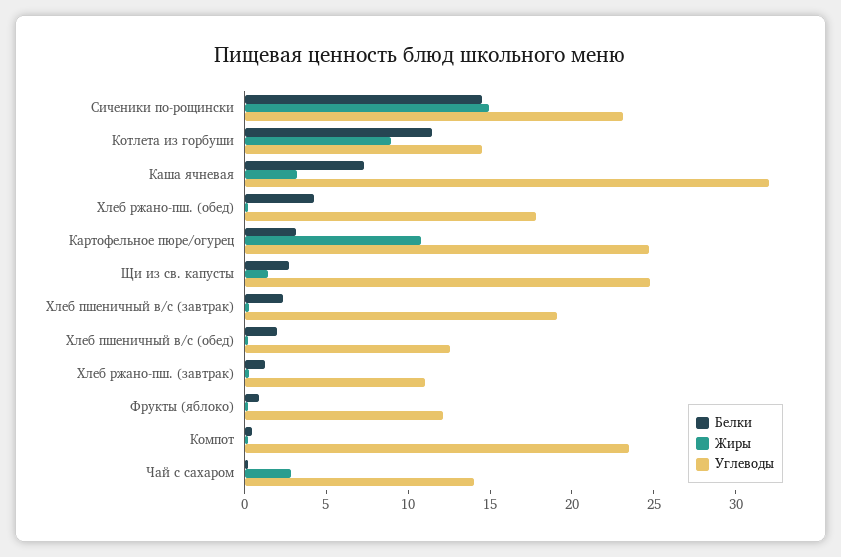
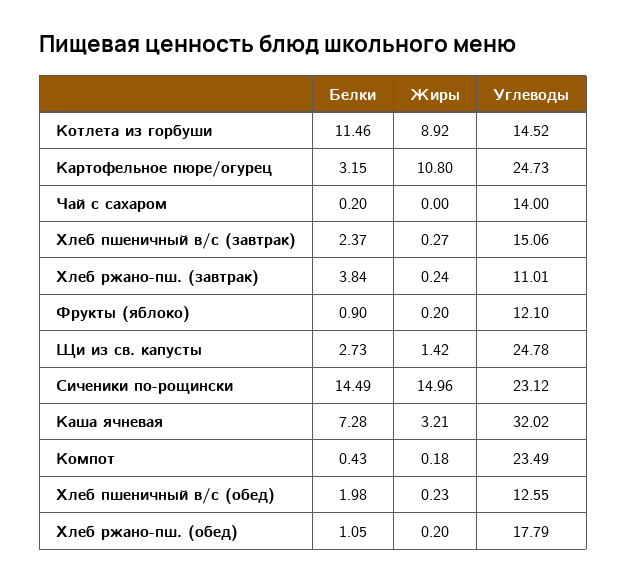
  {
    "Белки": {
      "Сиченики по-рощински": 14.49,
      "Котлета из горбуши": 11.46,
      "Каша ячневая": 7.28,
-     "Хлеб ржано-пш. (обед)": 4,
+     "Хлеб ржано-пш. (обед)": 1.05,
      "Картофельное пюре/огурец": 3.15,
      "Щи из св. капусты": 2.73,
      "Хлеб пшеничный в/с (завтрак)": 2.37,
      "Хлеб пшеничный в/с (обед)": 1.98,
-     "Хлеб ржано-пш. (завтрак)": 1,
+     "Хлеб ржано-пш. (завтрак)": 3.84,
      "Фрукты (яблоко)": 0.9,
      "Компот": 0.43,
      "Чай с сахаром": 0.2
    },
    "Жиры": {
      "Сиченики по-рощински": 14.96,
      "Котлета из горбуши": 8.92,
      "Каша ячневая": 3.21,
      "Хлеб ржано-пш. (обед)": 0.2,
      "Картофельное пюре/огурец": 10.8,
      "Щи из св. капусты": 1.42,
      "Хлеб пшеничный в/с (завтрак)": 0.27,
      "Хлеб пшеничный в/с (обед)": 0.23,
      "Хлеб ржано-пш. (завтрак)": 0.24,
      "Фрукты (яблоко)": 0.2,
      "Компот": 0.18,
-     "Чай с сахаром": 3
+     "Чай с сахаром": 0
    },
    "Углеводы": {
      "Сиченики по-рощински": 23.12,
      "Котлета из горбуши": 14.52,
      "Каша ячневая": 32.02,
      "Хлеб ржано-пш. (обед)": 17.79,
      "Картофельное пюре/огурец": 24.73,
      "Щи из св. капусты": 24.78,
-     "Хлеб пшеничный в/с (завтрак)": 19,
+     "Хлеб пшеничный в/с (завтрак)": 15.06,
      "Хлеб пшеничный в/с (обед)": 12.55,
      "Хлеб ржано-пш. (завтрак)": 11.01,
      "Фрукты (яблоко)": 12.1,
      "Компот": 23.49,
      "Чай с сахаром": 14
    }
  }

